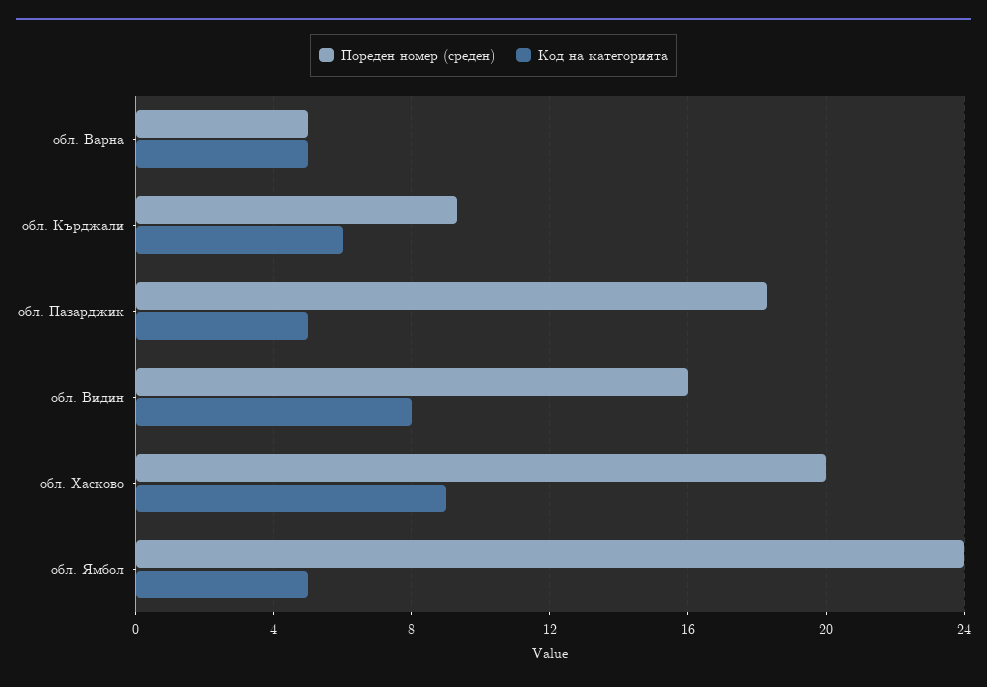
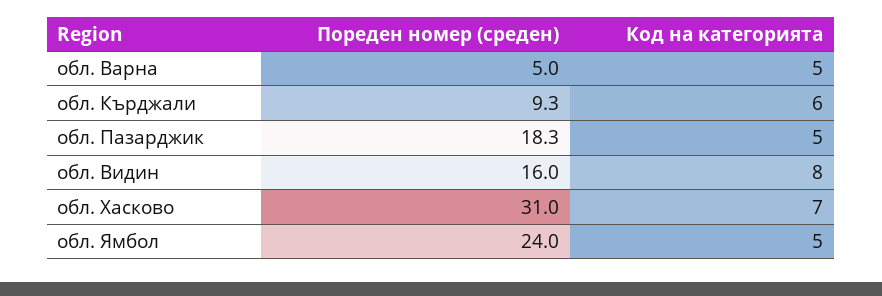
  {
    "Пореден номер (среден)": {
      "обл. Варна": 5,
      "обл. Кърджали": 9.3,
      "обл. Пазарджик": 18.3,
      "обл. Видин": 16,
-     "обл. Хасково": 20,
+     "обл. Хасково": 31,
      "обл. Ямбол": 24
    },
    "Код на категорията": {
      "обл. Варна": 5,
      "обл. Кърджали": 6,
      "обл. Пазарджик": 5,
      "обл. Видин": 8,
-     "обл. Хасково": 9,
+     "обл. Хасково": 7,
      "обл. Ямбол": 5
    }
  }

